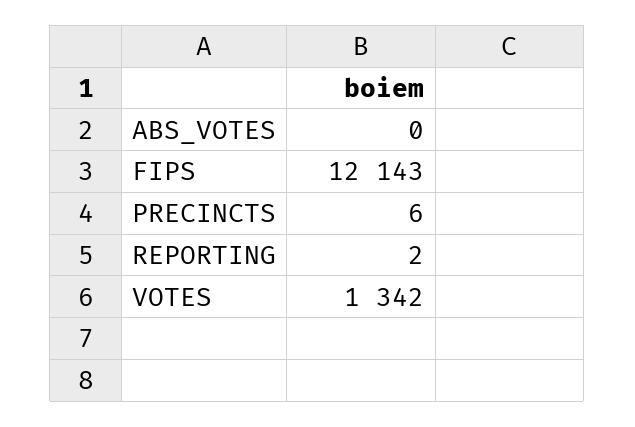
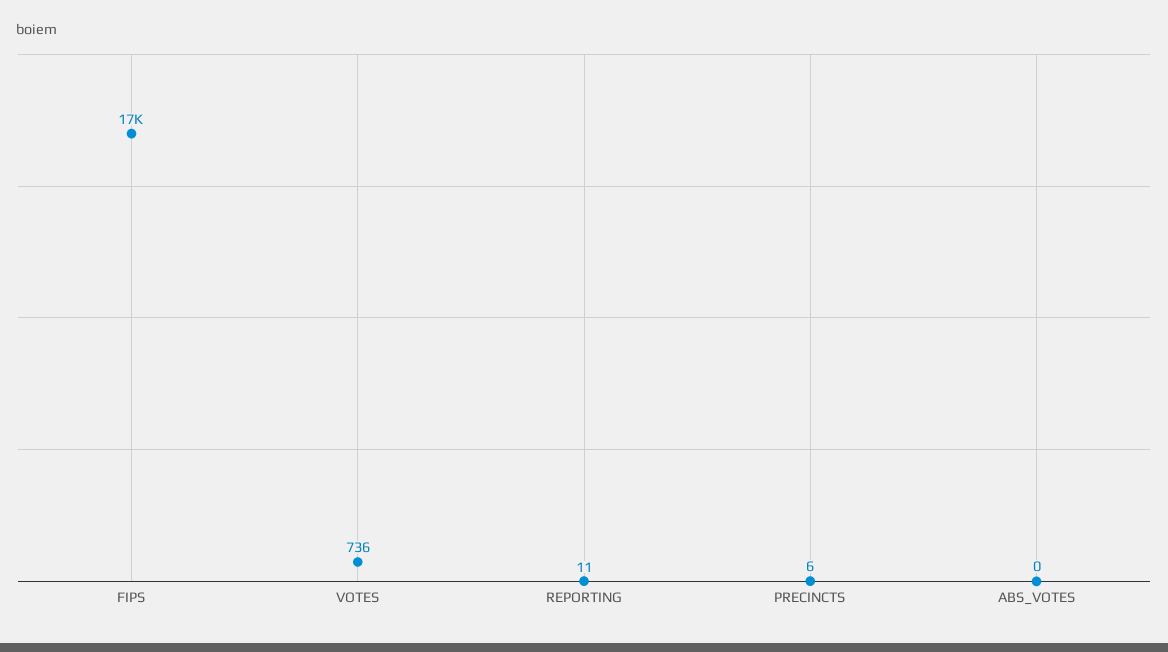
  {
    "ABS_VOTES": 0,
-   "FIPS": 12143,
+   "FIPS": 17000,
    "PRECINCTS": 6,
-   "REPORTING": 2,
+   "REPORTING": 11,
-   "VOTES": 1342
+   "VOTES": 736
  }

